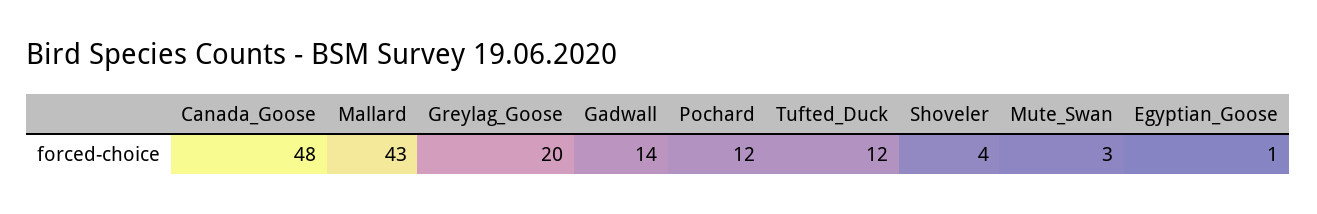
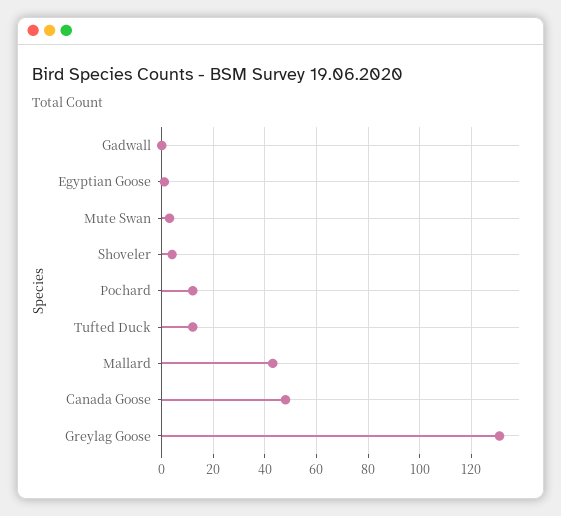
  {
    "Canada_Goose": 48,
    "Mallard": 43,
-   "Greylag_Goose": 20,
+   "Greylag_Goose": 130,
-   "Gadwall": 14,
+   "Gadwall": 0,
    "Pochard": 12,
    "Tufted_Duck": 12,
    "Shoveler": 4,
    "Mute_Swan": 3,
    "Egyptian_Goose": 1
  }

